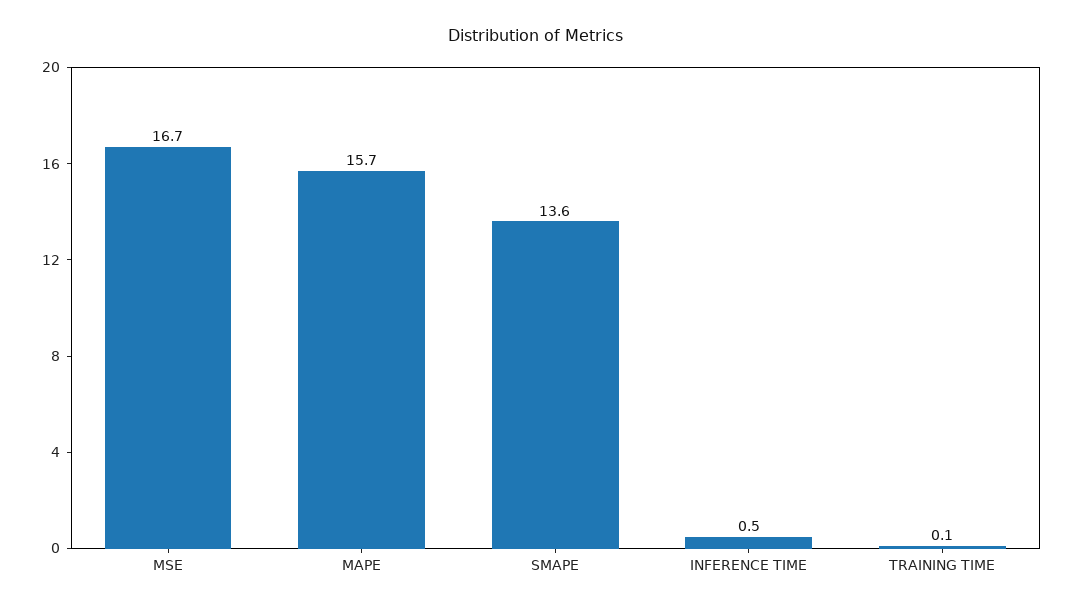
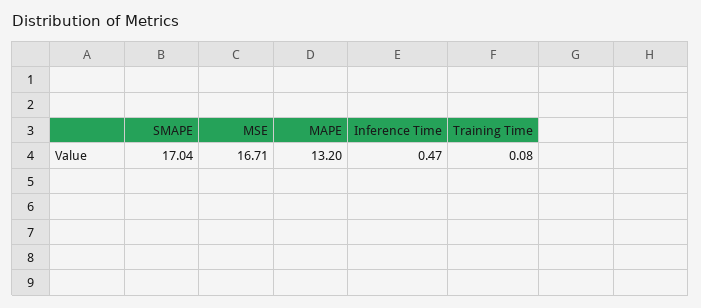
  {
    "MSE": 16.71,
-   "MAPE": 15.7,
+   "MAPE": 13.2,
-   "SMAPE": 13.6,
+   "SMAPE": 17.04,
    "INFERENCE TIME": 0.47,
    "TRAINING TIME": 0.08
  }

